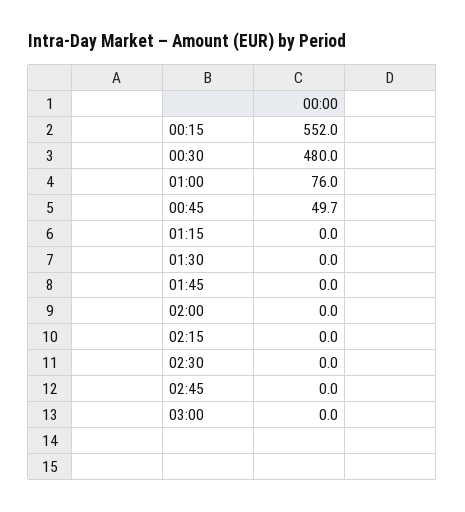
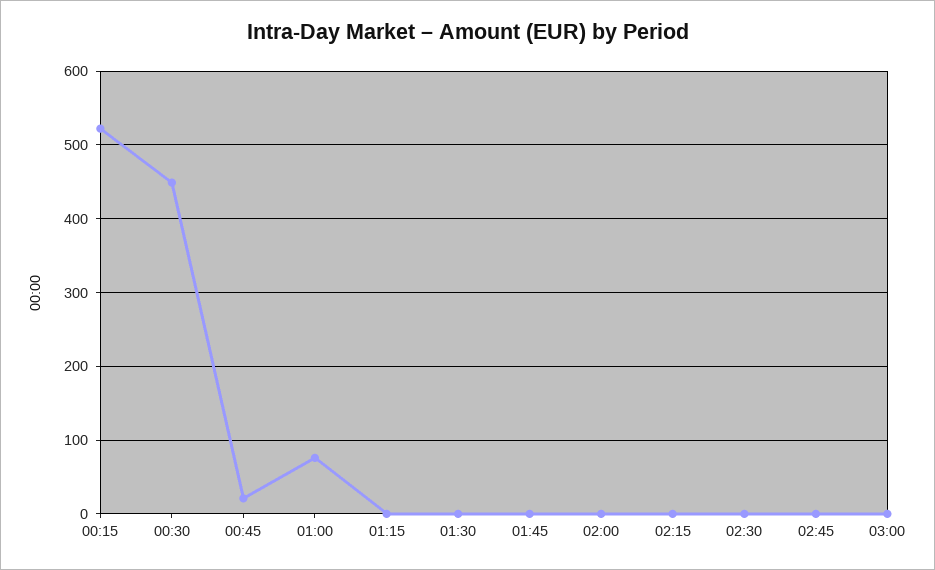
  {
-   "00:15": 552,
+   "00:15": 520,
-   "00:30": 480,
+   "00:30": 450,
    "01:00": 76,
-   "00:45": 49.7,
+   "00:45": 20,
    "01:15": 0,
    "01:30": 0,
    "01:45": 0,
    "02:00": 0,
    "02:15": 0,
    "02:30": 0,
    "02:45": 0,
    "03:00": 0
  }

